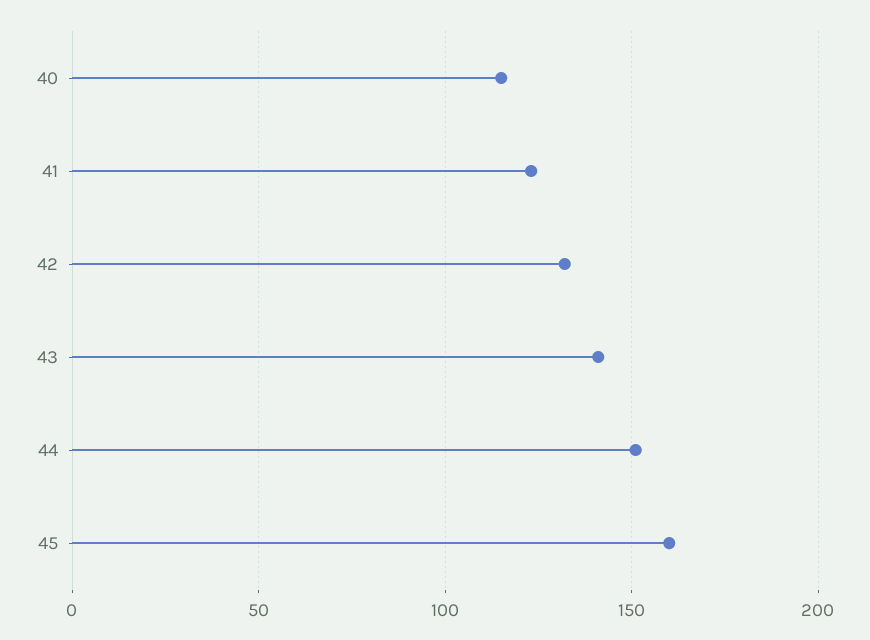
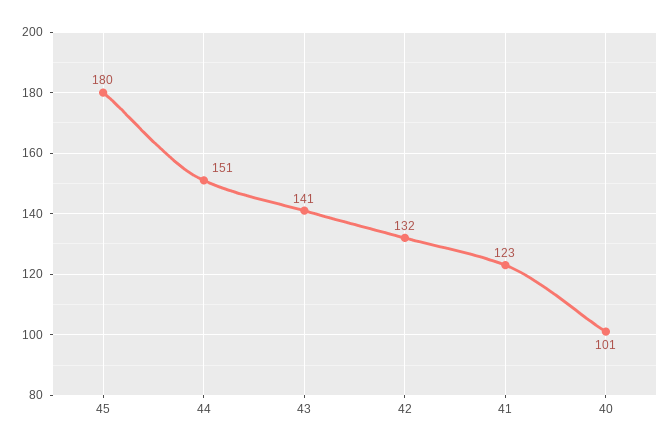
  {
-   "40": 115,
+   "40": 101,
    "41": 123,
    "42": 132,
    "43": 141,
    "44": 151,
-   "45": 160
+   "45": 180
  }

